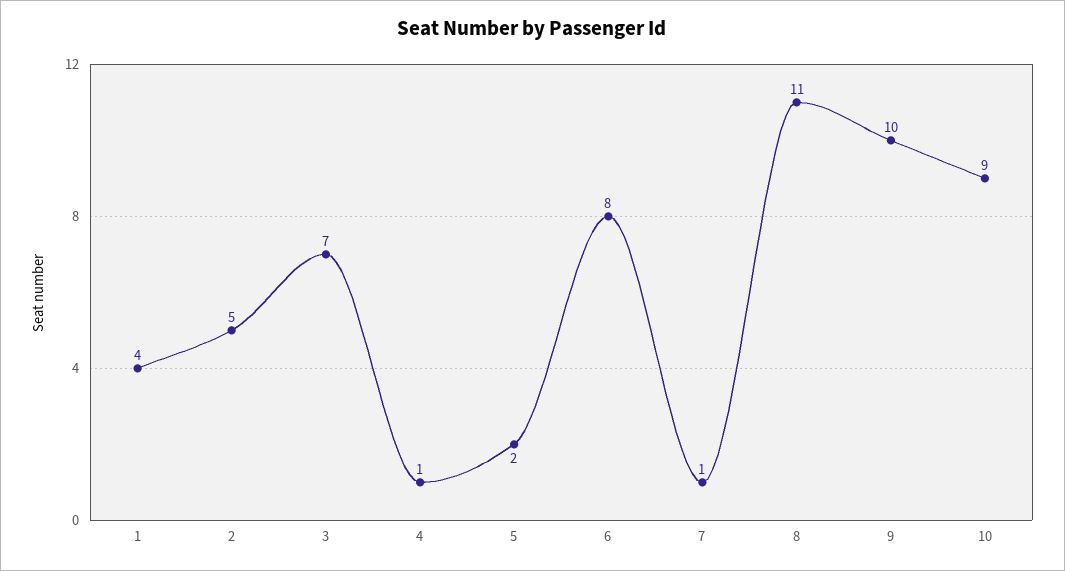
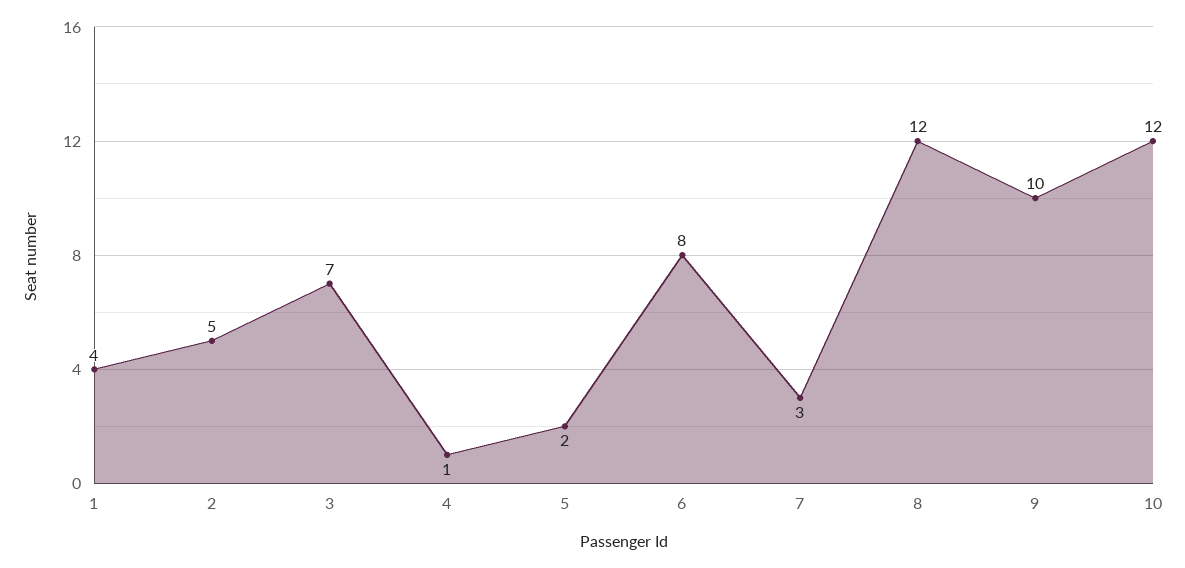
  {
    "1": 4,
    "2": 5,
    "3": 7,
    "4": 1,
    "5": 2,
    "6": 8,
-   "7": 1,
+   "7": 3,
-   "8": 11,
+   "8": 12,
    "9": 10,
-   "10": 9
+   "10": 12
  }

